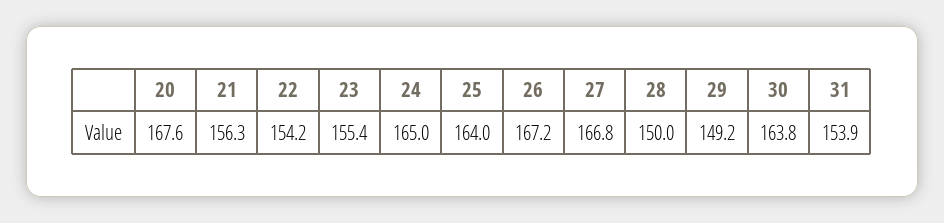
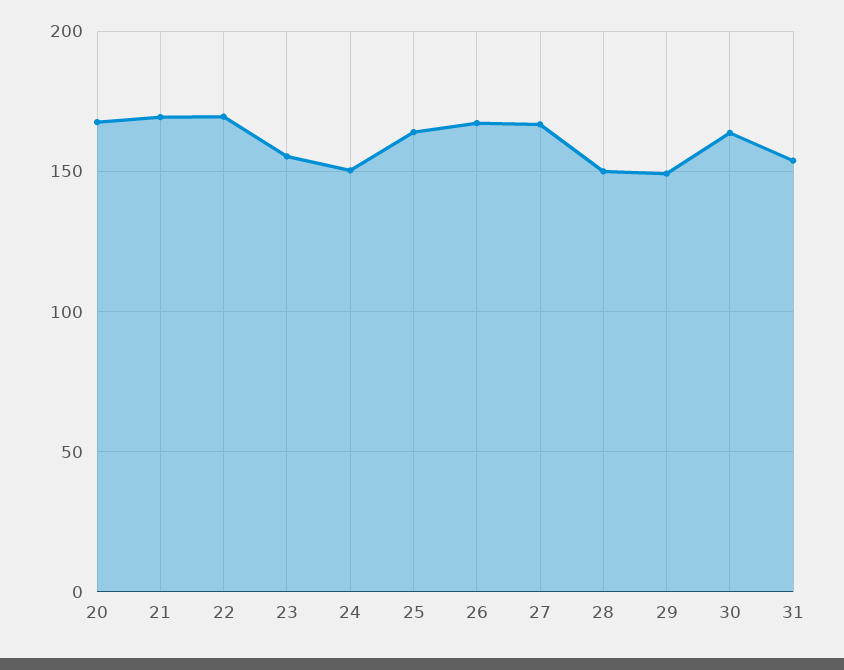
  {
    "20": 167.6,
-   "21": 156.3,
+   "21": 170,
-   "22": 154.2,
+   "22": 170,
    "23": 155.4,
-   "24": 165,
+   "24": 150,
    "25": 164,
    "26": 167.2,
    "27": 166.8,
    "28": 150,
    "29": 149.2,
    "30": 163.8,
    "31": 153.9
  }

